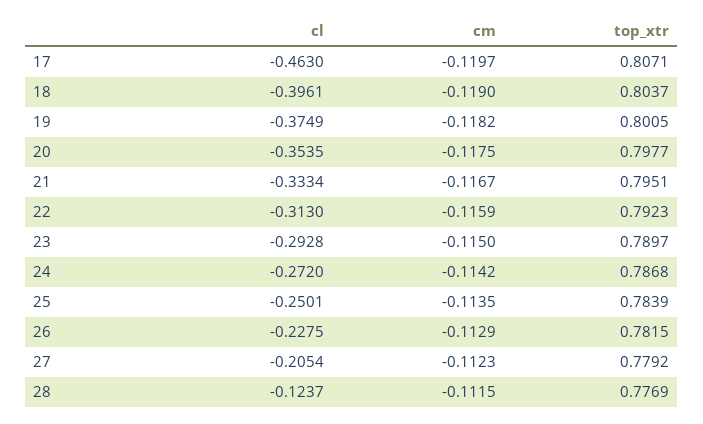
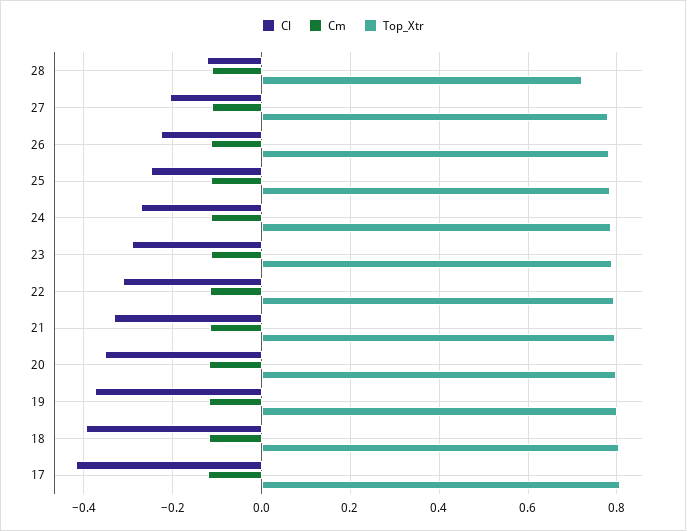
  {
    "cl": {
-     "17": -0.463,
+     "17": -0.42,
      "18": -0.3961,
      "19": -0.3749,
      "20": -0.3535,
      "21": -0.3334,
      "22": -0.313,
      "23": -0.2928,
      "24": -0.272,
      "25": -0.2501,
      "26": -0.2275,
      "27": -0.2054,
      "28": -0.1237
    },
    "cm": {
      "17": -0.1197,
      "18": -0.119,
      "19": -0.1182,
      "20": -0.1175,
      "21": -0.1167,
      "22": -0.1159,
      "23": -0.115,
      "24": -0.1142,
      "25": -0.1135,
      "26": -0.1129,
      "27": -0.1123,
      "28": -0.1115
    },
    "top_xtr": {
      "17": 0.8071,
      "18": 0.8037,
      "19": 0.8005,
      "20": 0.7977,
      "21": 0.7951,
      "22": 0.7923,
      "23": 0.7897,
      "24": 0.7868,
      "25": 0.7839,
      "26": 0.7815,
      "27": 0.7792,
-     "28": 0.7769
+     "28": 0.72
    }
  }

